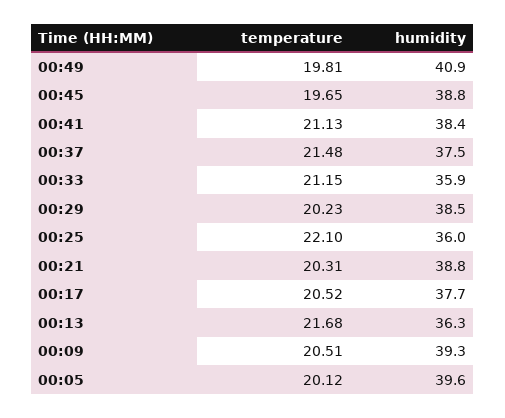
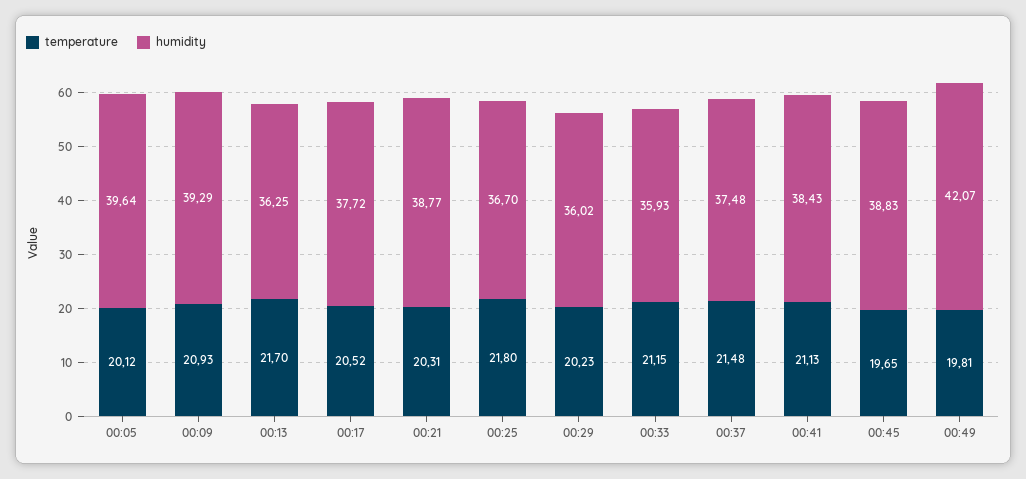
  {
    "temperature": {
      "00:49": 19.81,
      "00:45": 19.65,
      "00:41": 21.13,
      "00:37": 21.48,
      "00:33": 21.15,
      "00:29": 20.23,
-     "00:25": 22.1,
+     "00:25": 21.8,
      "00:21": 20.31,
      "00:17": 20.52,
-     "00:13": 21.68,
+     "00:13": 21.7,
-     "00:09": 20.51,
+     "00:09": 20.93,
      "00:05": 20.12
    },
    "humidity": {
-     "00:49": 40.9,
+     "00:49": 42.07,
      "00:45": 38.83,
      "00:41": 38.43,
      "00:37": 37.48,
      "00:33": 35.93,
-     "00:29": 38.5,
+     "00:29": 36.02,
-     "00:25": 36,
+     "00:25": 36.7,
      "00:21": 38.77,
      "00:17": 37.72,
      "00:13": 36.25,
      "00:09": 39.29,
      "00:05": 39.64
    }
  }

